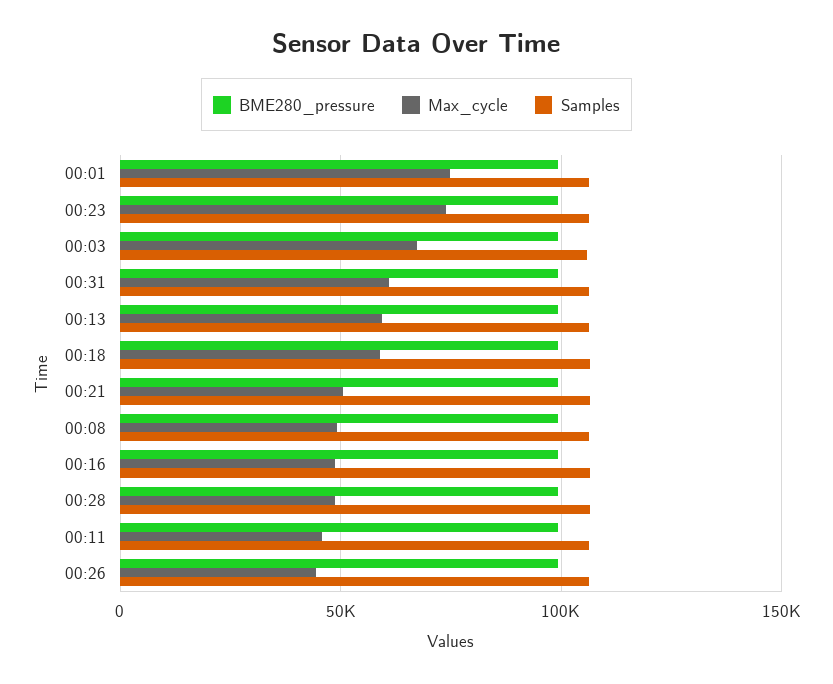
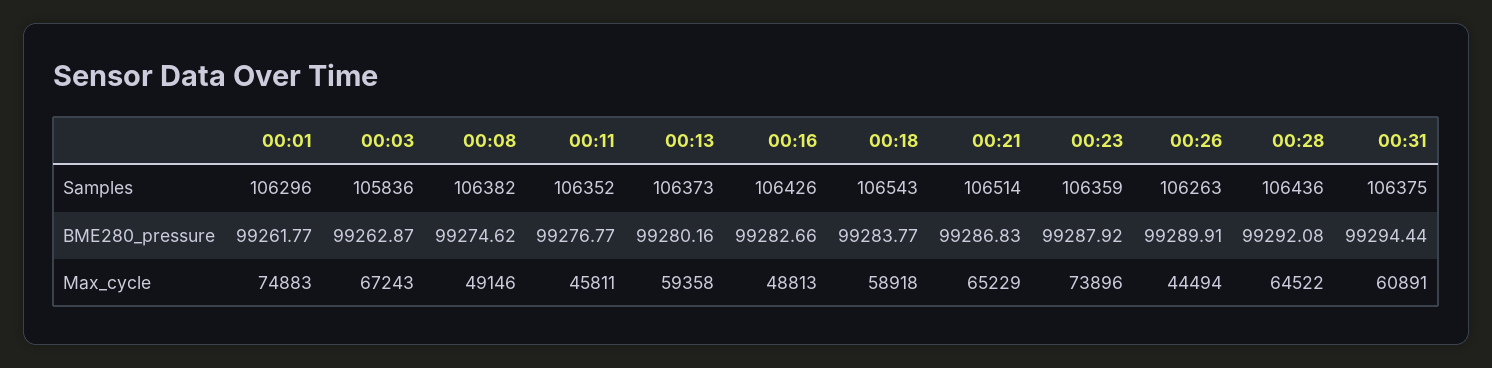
  {
    "BME280_pressure": {
      "00:01": 99261.77,
      "00:23": 99287.92,
      "00:03": 99262.87,
      "00:31": 99294.44,
      "00:13": 99280.16,
      "00:18": 99283.77,
      "00:21": 99286.83,
      "00:08": 99274.62,
      "00:16": 99282.66,
      "00:28": 99292.08,
      "00:11": 99276.77,
      "00:26": 99289.91
    },
    "Max_cycle": {
      "00:01": 74883,
      "00:23": 73896,
      "00:03": 67243,
      "00:31": 60891,
      "00:13": 59358,
      "00:18": 58918,
-     "00:21": 50000,
+     "00:21": 65229,
      "00:08": 49146,
      "00:16": 48813,
-     "00:28": 50000,
+     "00:28": 64522,
      "00:11": 45811,
      "00:26": 44494
    },
    "Samples": {
      "00:01": 106296,
      "00:23": 106359,
      "00:03": 105836,
      "00:31": 106375,
      "00:13": 106373,
      "00:18": 106543,
      "00:21": 106514,
      "00:08": 106382,
      "00:16": 106426,
      "00:28": 106436,
      "00:11": 106352,
      "00:26": 106263
    }
  }

